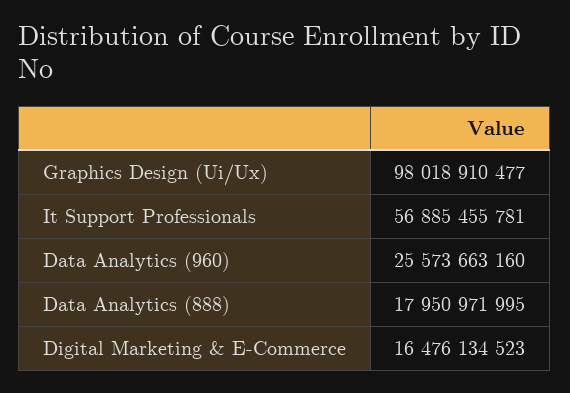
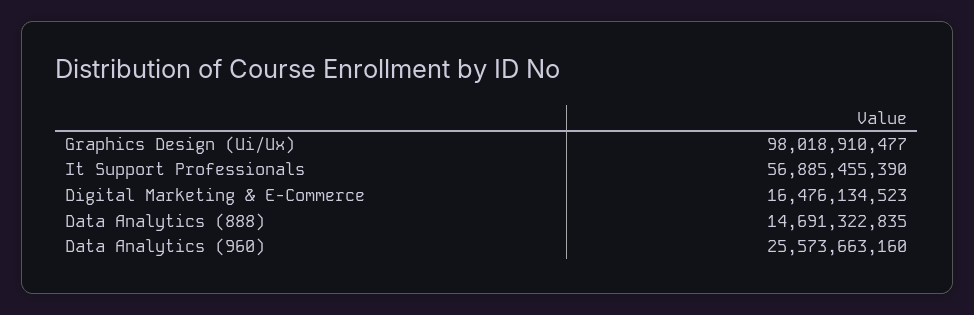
  {
    "Graphics Design (Ui/Ux)": 98018910477,
-   "It Support Professionals": 56885455781,
+   "It Support Professionals": 56885455390,
    "Data Analytics (960)": 25573663160,
-   "Data Analytics (888)": 17950971995,
+   "Data Analytics (888)": 14691322835,
    "Digital Marketing & E-Commerce": 16476134523
  }

